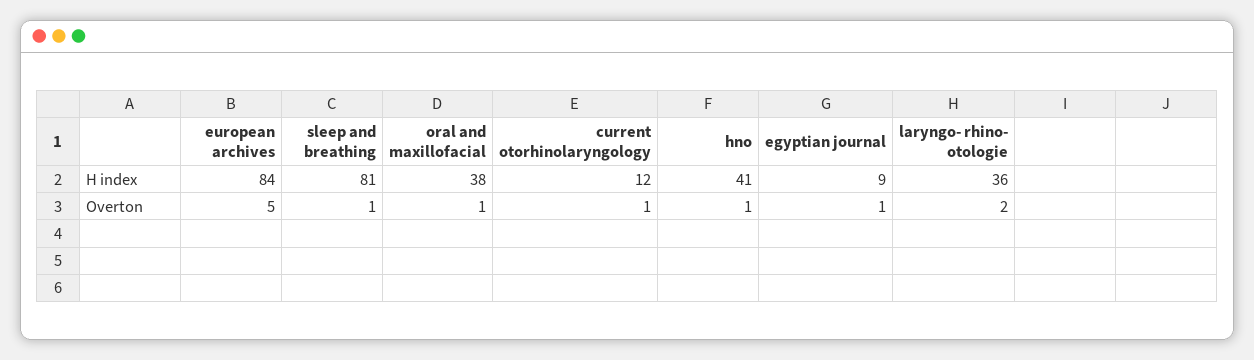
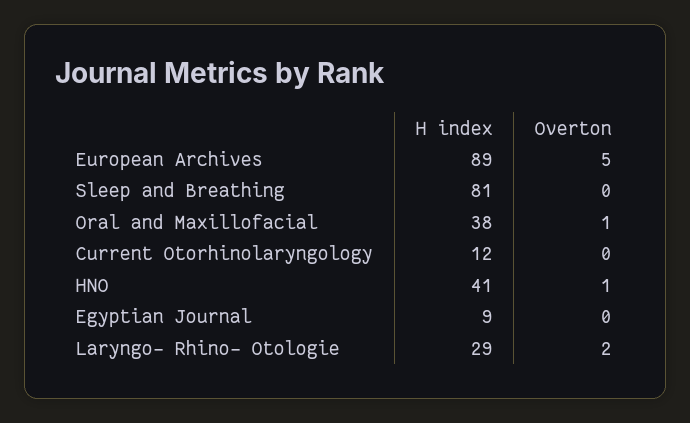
  {
    "european archives": {
-     "H index": 84,
+     "H index": 89,
      "Overton": 5
    },
    "sleep and breathing": {
      "H index": 81,
-     "Overton": 1
+     "Overton": 0
    },
    "oral and maxillofacial": {
      "H index": 38,
      "Overton": 1
    },
    "current otorhinolaryngology": {
      "H index": 12,
-     "Overton": 1
+     "Overton": 0
    },
    "hno": {
      "H index": 41,
      "Overton": 1
    },
    "egyptian journal": {
      "H index": 9,
-     "Overton": 1
+     "Overton": 0
    },
    "laryngo- rhino- otologie": {
-     "H index": 36,
+     "H index": 29,
      "Overton": 2
    }
  }

